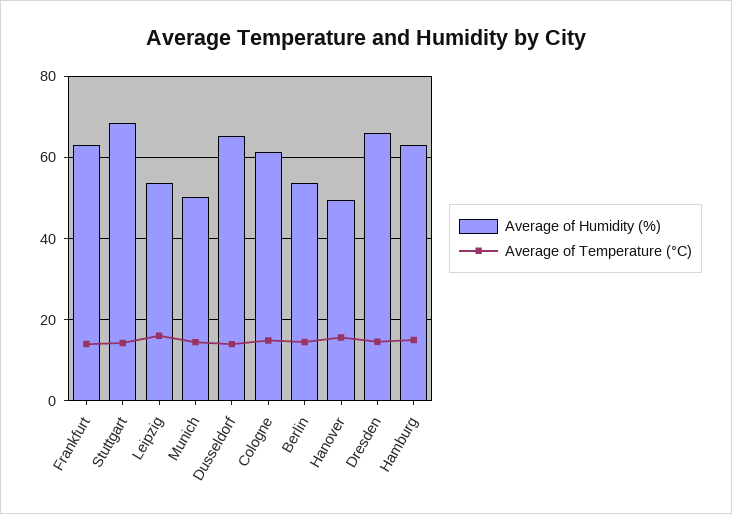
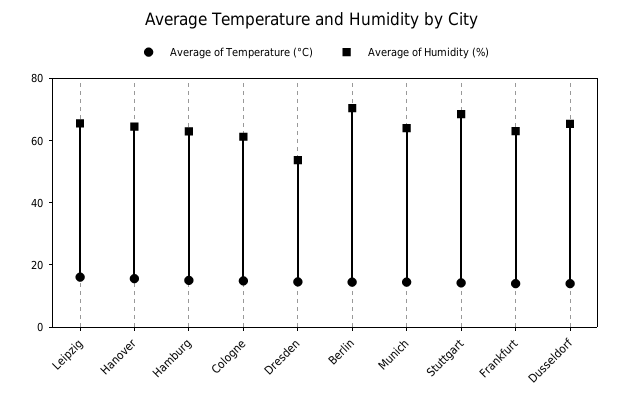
  {
    "Average of Humidity (%)": {
      "Frankfurt": 64,
      "Stuttgart": 68,
-     "Leipzig": 54,
+     "Leipzig": 65,
-     "Munich": 50,
+     "Munich": 65,
      "Dusseldorf": 66,
      "Cologne": 62,
-     "Berlin": 54,
+     "Berlin": 70,
-     "Hanover": 50,
+     "Hanover": 65,
-     "Dresden": 66,
+     "Dresden": 55,
      "Hamburg": 62
    },
    "Average of Temperature (°C)": {
      "Frankfurt": 14,
      "Stuttgart": 14,
      "Leipzig": 16,
      "Munich": 14,
      "Dusseldorf": 14,
      "Cologne": 14,
      "Berlin": 14,
      "Hanover": 16,
      "Dresden": 14,
      "Hamburg": 14
    }
  }

